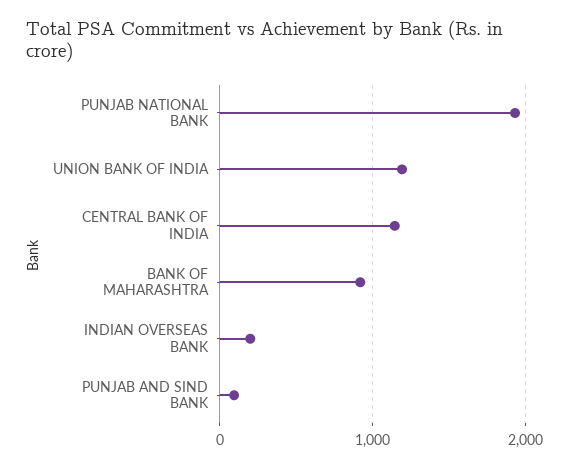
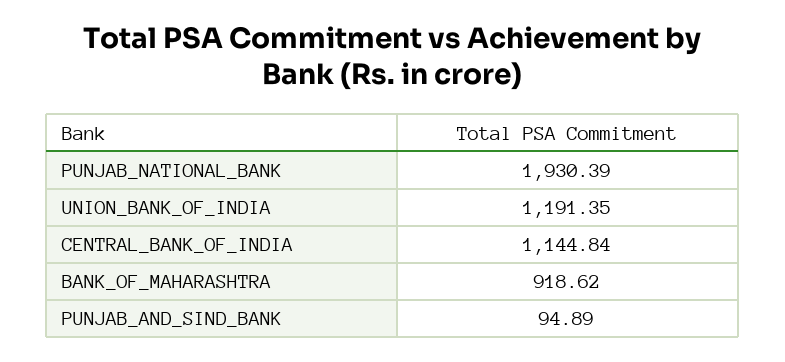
  {
    "PUNJAB NATIONAL BANK": 1930.39,
    "UNION BANK OF INDIA": 1191.35,
    "CENTRAL BANK OF INDIA": 1144.84,
    "BANK OF MAHARASHTRA": 918.62,
-   "INDIAN OVERSEAS BANK": 200,
    "PUNJAB AND SIND BANK": 94.89
  }

